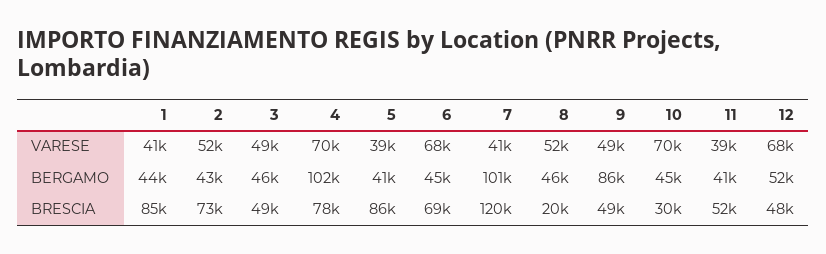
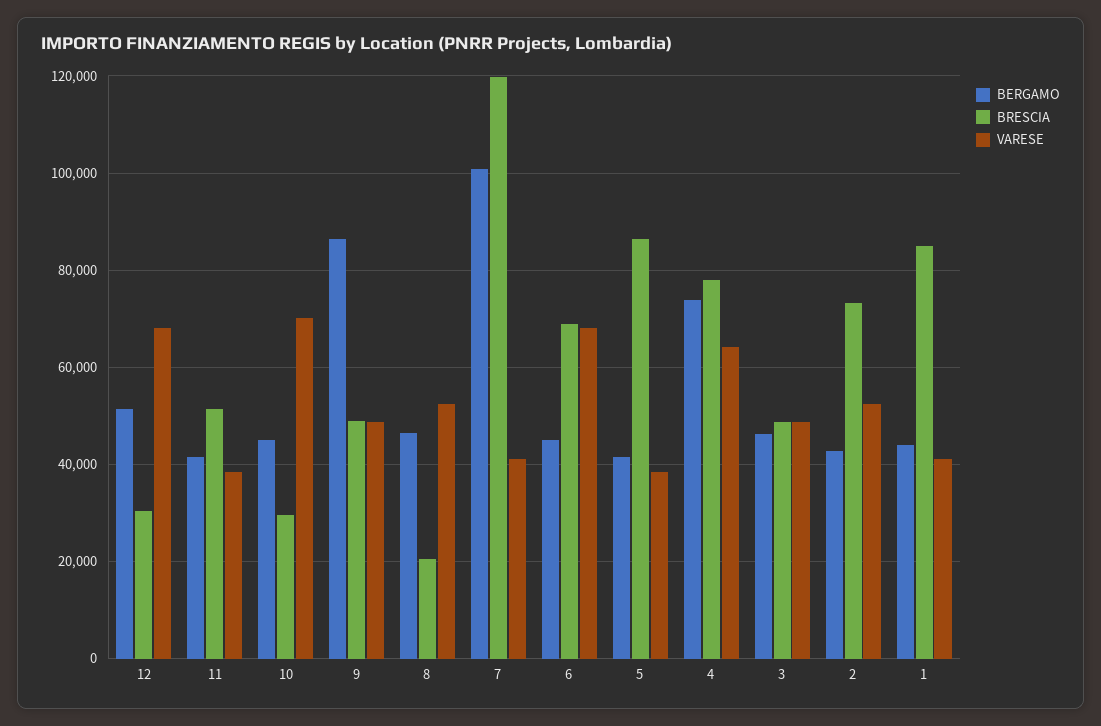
  {
    "VARESE": {
      "1": 41000,
      "2": 52000,
      "3": 49000,
-     "4": 70000,
+     "4": 64000,
      "5": 39000,
      "6": 68000,
      "7": 41000,
      "8": 52000,
      "9": 49000,
      "10": 70000,
      "11": 39000,
      "12": 68000
    },
    "BERGAMO": {
      "1": 44000,
      "2": 43000,
      "3": 46000,
-     "4": 102000,
+     "4": 74000,
      "5": 41000,
      "6": 45000,
      "7": 101000,
      "8": 46000,
      "9": 86000,
      "10": 45000,
      "11": 41000,
      "12": 52000
    },
    "BRESCIA": {
      "1": 85000,
      "2": 73000,
      "3": 49000,
      "4": 78000,
      "5": 86000,
      "6": 69000,
      "7": 120000,
      "8": 20000,
      "9": 49000,
      "10": 30000,
      "11": 52000,
-     "12": 48000
+     "12": 30000
    }
  }

